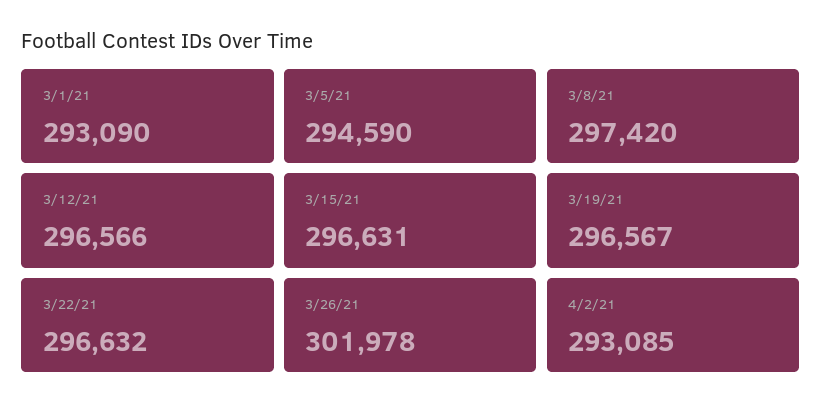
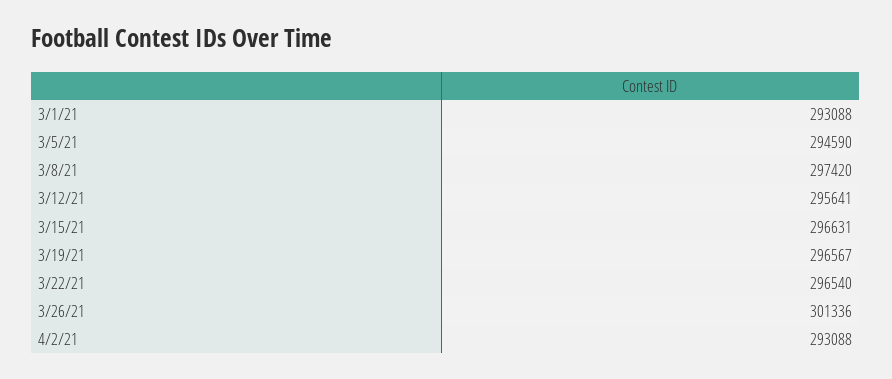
  {
-   "3/1/21": 293090,
+   "3/1/21": 293088,
    "3/5/21": 294590,
    "3/8/21": 297420,
-   "3/12/21": 296566,
+   "3/12/21": 295641,
    "3/15/21": 296631,
    "3/19/21": 296567,
-   "3/22/21": 296632,
+   "3/22/21": 296540,
-   "3/26/21": 301978,
+   "3/26/21": 301336,
-   "4/2/21": 293085
+   "4/2/21": 293088
  }

